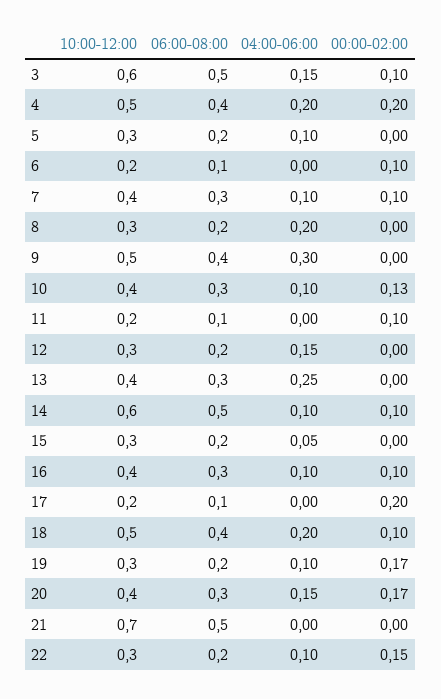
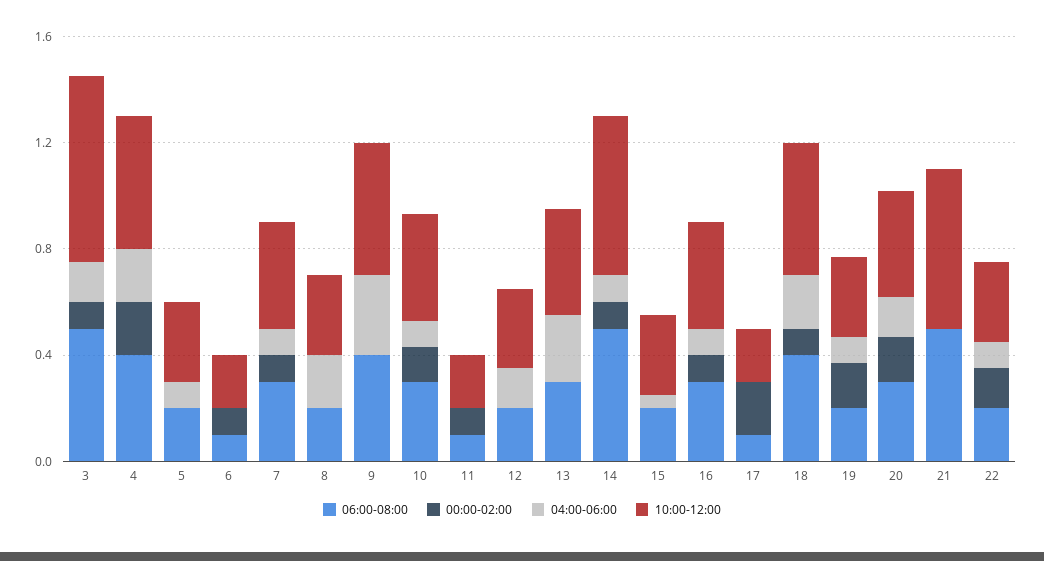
  {
    "10:00-12:00": {
-     "3": 0.6,
+     "3": 0.7,
      "4": 0.5,
      "5": 0.3,
      "6": 0.2,
      "7": 0.4,
      "8": 0.3,
      "9": 0.5,
      "10": 0.4,
      "11": 0.2,
      "12": 0.3,
      "13": 0.4,
      "14": 0.6,
      "15": 0.3,
      "16": 0.4,
      "17": 0.2,
      "18": 0.5,
      "19": 0.3,
      "20": 0.4,
-     "21": 0.7,
+     "21": 0.6,
      "22": 0.3
    },
    "06:00-08:00": {
      "3": 0.5,
      "4": 0.4,
      "5": 0.2,
      "6": 0.1,
      "7": 0.3,
      "8": 0.2,
      "9": 0.4,
      "10": 0.3,
      "11": 0.1,
      "12": 0.2,
      "13": 0.3,
      "14": 0.5,
      "15": 0.2,
      "16": 0.3,
      "17": 0.1,
      "18": 0.4,
      "19": 0.2,
      "20": 0.3,
      "21": 0.5,
      "22": 0.2
    },
    "04:00-06:00": {
      "3": 0.15,
      "4": 0.2,
      "5": 0.1,
      "6": 0,
      "7": 0.1,
      "8": 0.2,
      "9": 0.3,
      "10": 0.1,
      "11": 0,
      "12": 0.15,
      "13": 0.25,
      "14": 0.1,
      "15": 0.05,
      "16": 0.1,
      "17": 0,
      "18": 0.2,
      "19": 0.1,
      "20": 0.15,
      "21": 0,
      "22": 0.1
    },
    "00:00-02:00": {
      "3": 0.1,
      "4": 0.2,
      "5": 0,
      "6": 0.1,
      "7": 0.1,
      "8": 0,
      "9": 0,
      "10": 0.13,
      "11": 0.1,
      "12": 0,
      "13": 0,
      "14": 0.1,
      "15": 0,
      "16": 0.1,
      "17": 0.2,
      "18": 0.1,
      "19": 0.17,
      "20": 0.17,
      "21": 0,
      "22": 0.15
    }
  }

